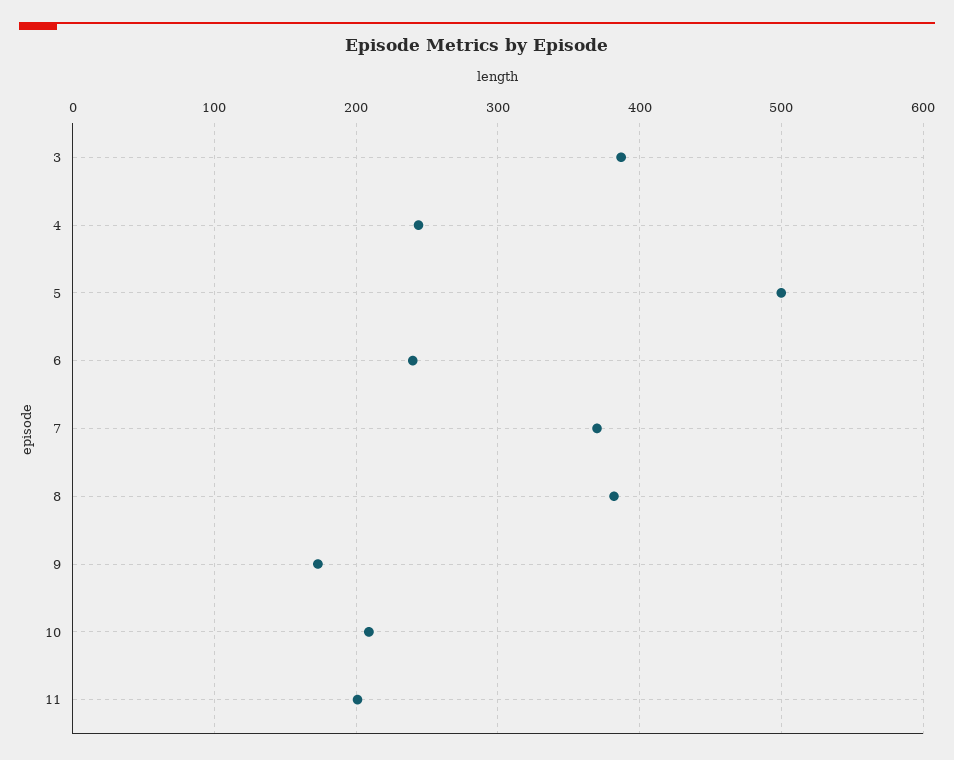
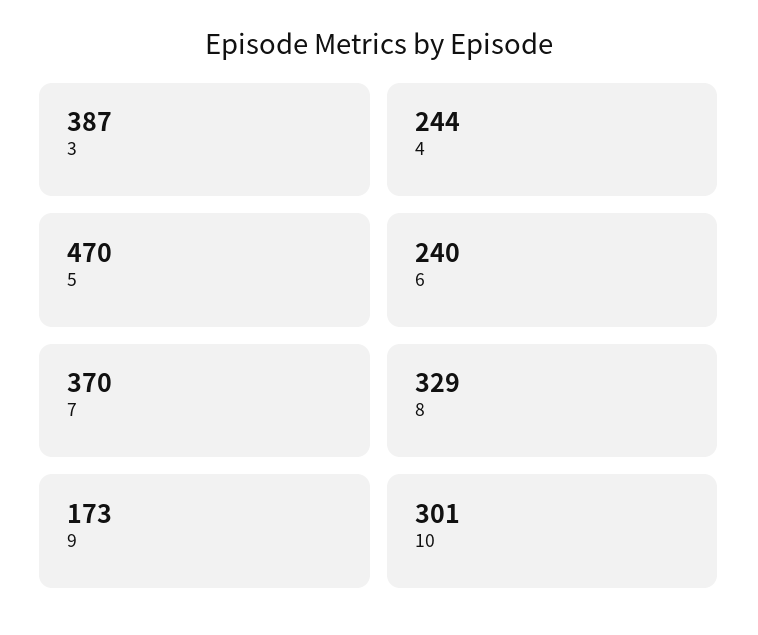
  {
    "3": 387,
    "4": 244,
-   "5": 500,
+   "5": 470,
    "6": 240,
    "7": 370,
-   "8": 380,
+   "8": 329,
    "9": 173,
-   "10": 210,
+   "10": 301
-   "11": 200
  }

